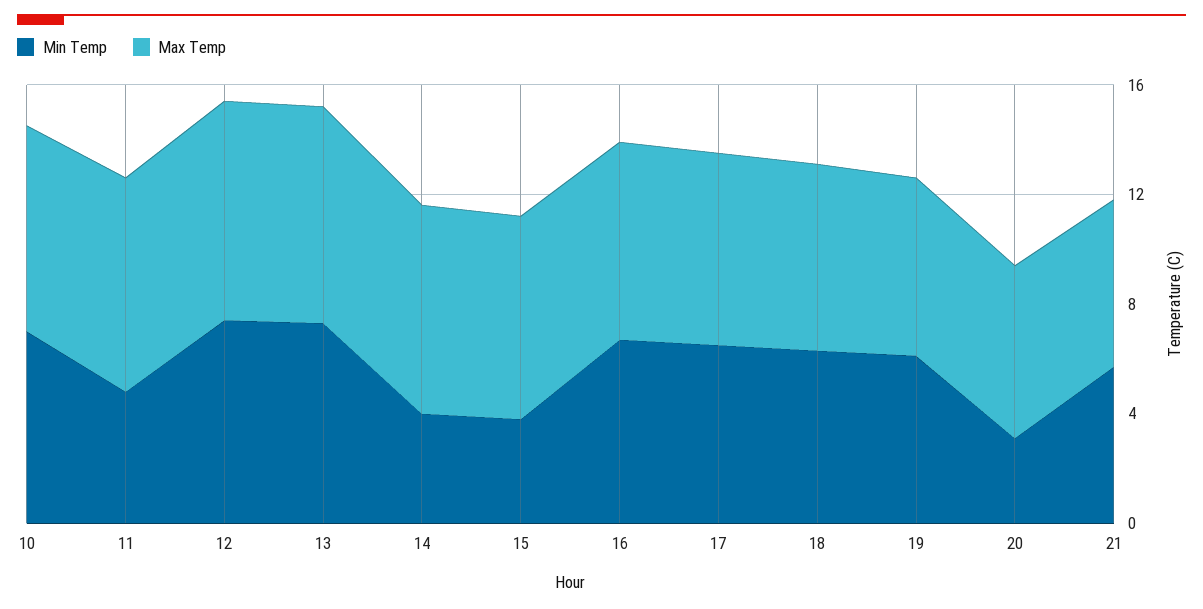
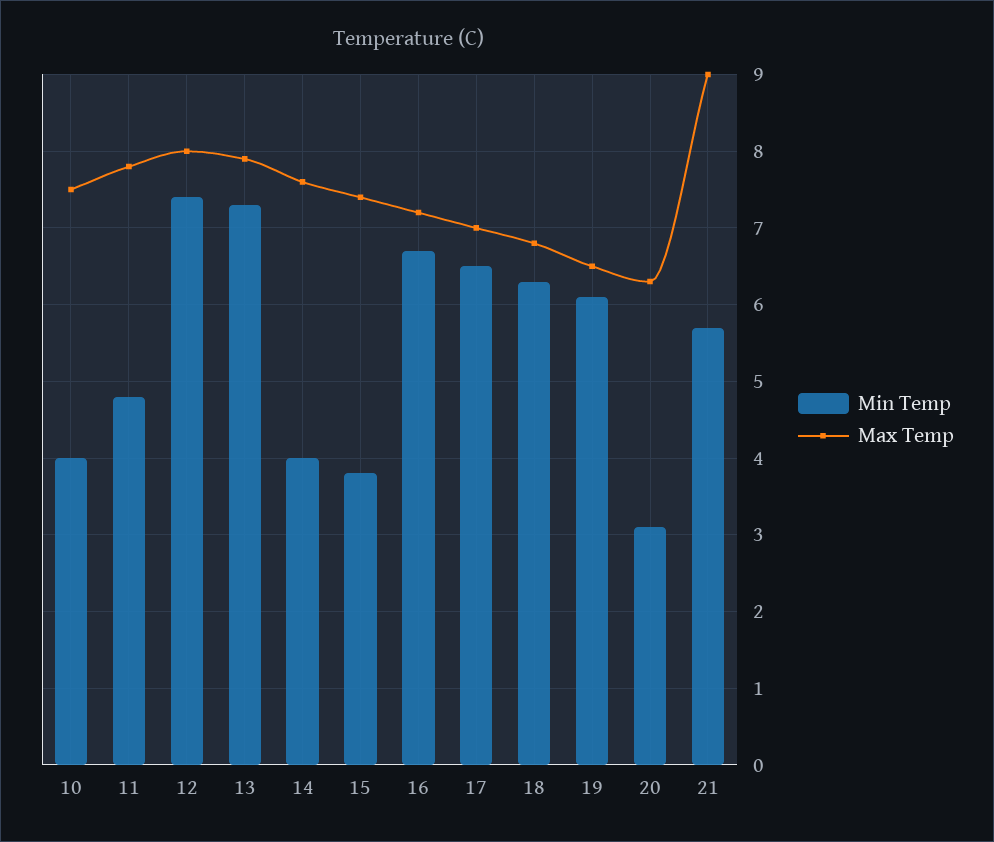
  {
    "Min Temp": {
-     "10": 7,
+     "10": 4,
      "11": 4.8,
      "12": 7.4,
      "13": 7.3,
      "14": 4,
      "15": 3.8,
      "16": 6.7,
      "17": 6.5,
      "18": 6.3,
      "19": 6.1,
      "20": 3.1,
      "21": 5.7
    },
    "Max Temp": {
      "10": 7.5,
      "11": 7.8,
      "12": 8,
      "13": 7.9,
      "14": 7.6,
      "15": 7.4,
      "16": 7.2,
      "17": 7,
      "18": 6.8,
      "19": 6.5,
      "20": 6.3,
-     "21": 6
+     "21": 9
    }
  }

